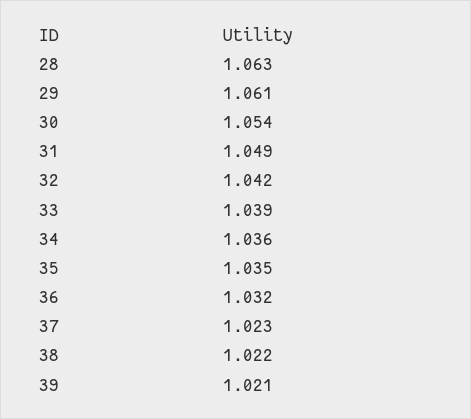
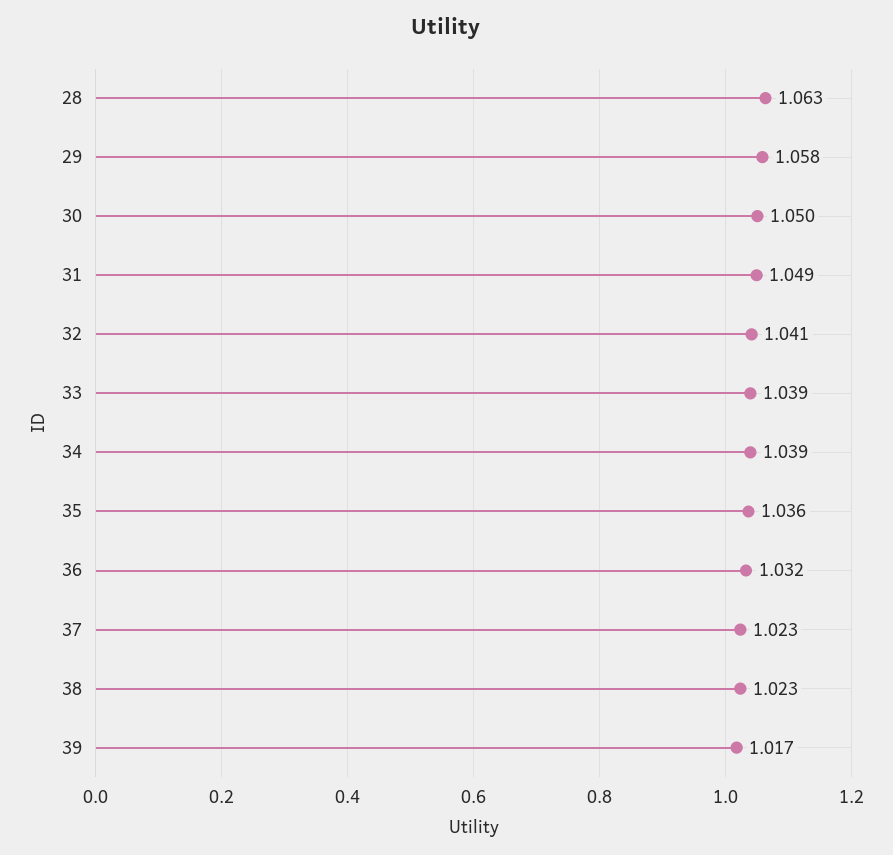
  {
    "28": 1.063,
-   "29": 1.061,
+   "29": 1.058,
-   "30": 1.054,
+   "30": 1.05,
    "31": 1.049,
-   "32": 1.042,
+   "32": 1.041,
    "33": 1.039,
-   "34": 1.036,
+   "34": 1.039,
-   "35": 1.035,
+   "35": 1.036,
    "36": 1.032,
    "37": 1.023,
-   "38": 1.022,
+   "38": 1.023,
-   "39": 1.021
+   "39": 1.017
  }

